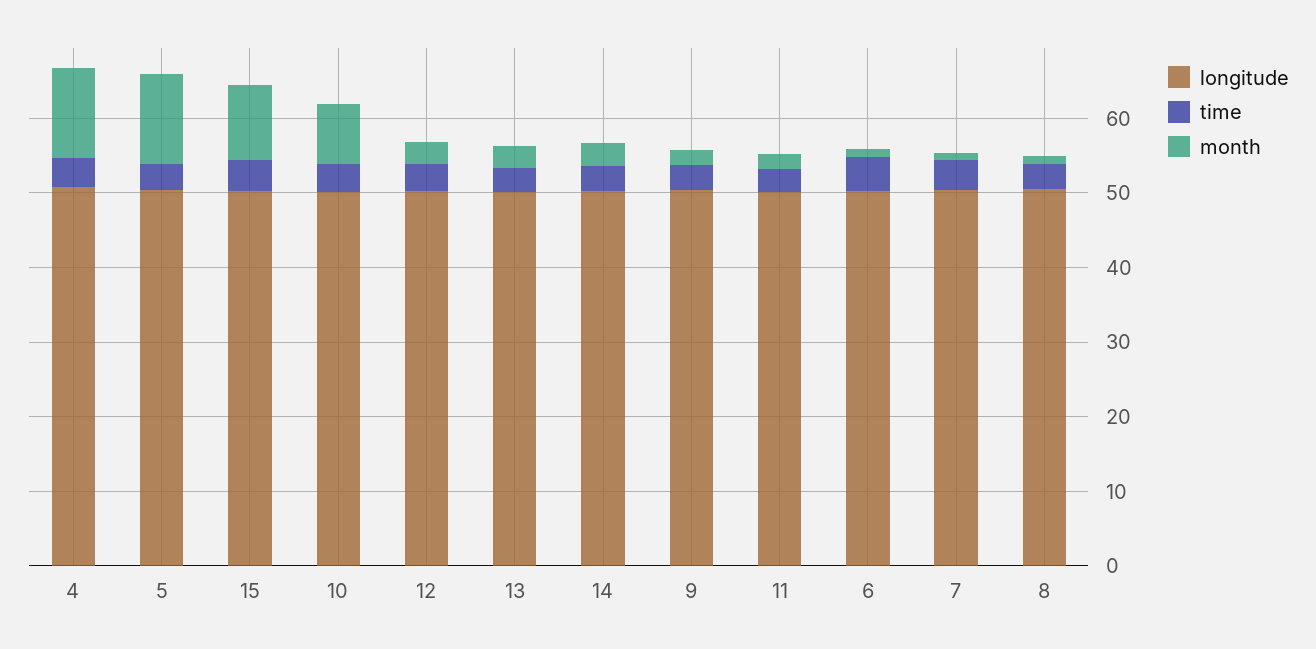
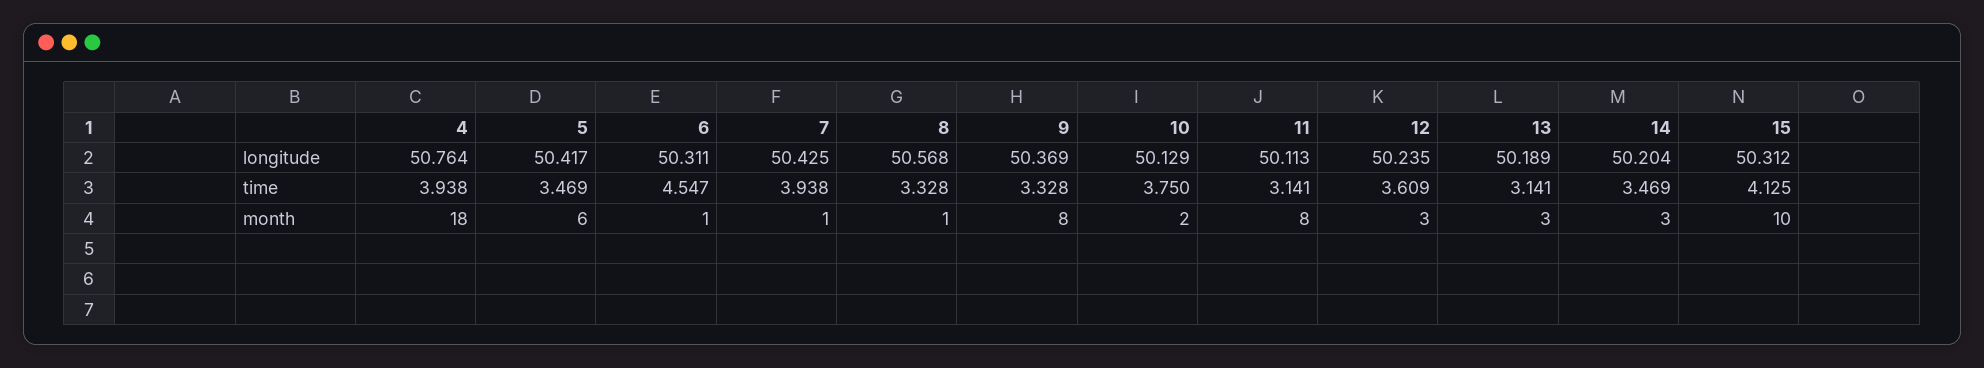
  {
    "longitude": {
      "4": 50.764,
      "5": 50.417,
      "15": 50.312,
      "10": 50.129,
      "12": 50.235,
      "13": 50.189,
      "14": 50.204,
      "9": 50.369,
      "11": 50.113,
      "6": 50.311,
      "7": 50.425,
      "8": 50.568
    },
    "time": {
      "4": 3.938,
      "5": 3.469,
      "15": 4.125,
      "10": 3.75,
      "12": 3.609,
      "13": 3.141,
      "14": 3.469,
      "9": 3.328,
      "11": 3.141,
      "6": 4.547,
      "7": 3.938,
      "8": 3.328
    },
    "month": {
-     "4": 12,
+     "4": 18,
-     "5": 12,
+     "5": 6,
      "15": 10,
-     "10": 8,
+     "10": 2,
      "12": 3,
      "13": 3,
      "14": 3,
-     "9": 2,
+     "9": 8,
-     "11": 2,
+     "11": 8,
      "6": 1,
      "7": 1,
      "8": 1
    }
  }

